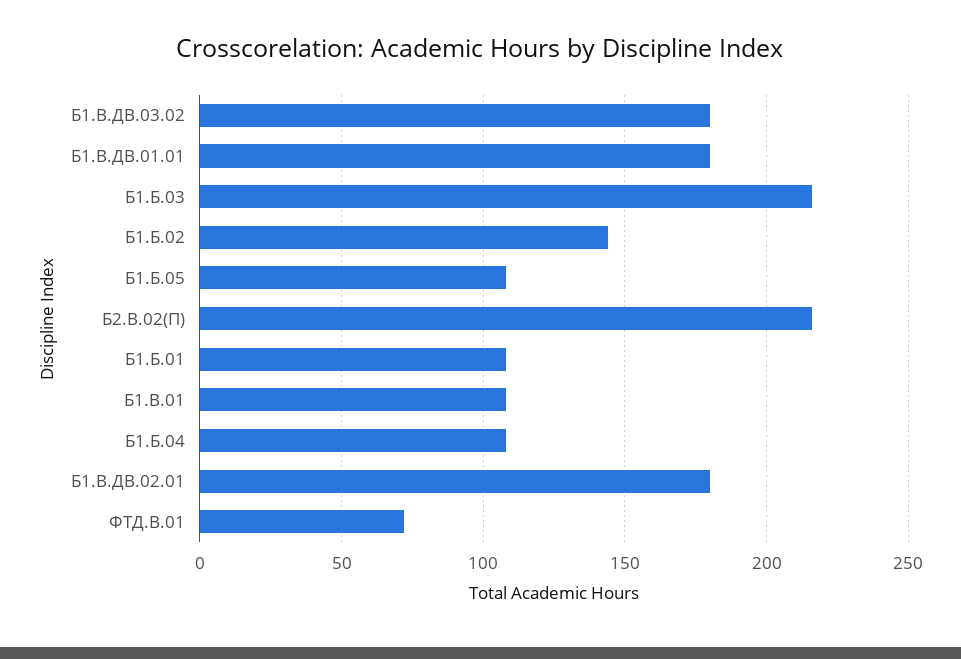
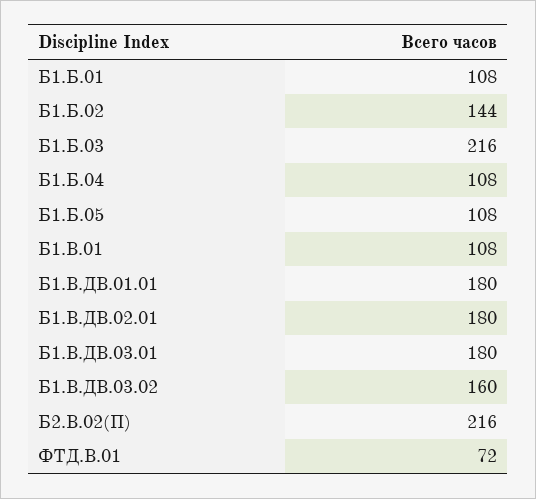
  {
-   "Б1.В.ДВ.03.02": 180,
+   "Б1.В.ДВ.03.02": 160,
    "Б1.В.ДВ.01.01": 180,
    "Б1.Б.03": 216,
    "Б1.Б.02": 144,
    "Б1.Б.05": 108,
    "Б2.В.02(П)": 216,
    "Б1.Б.01": 108,
    "Б1.В.01": 108,
    "Б1.Б.04": 108,
    "Б1.В.ДВ.02.01": 180,
-   "ФТД.В.01": 72
+   "ФТД.В.01": 72,
+   "Б1.В.ДВ.03.01": 180
  }

